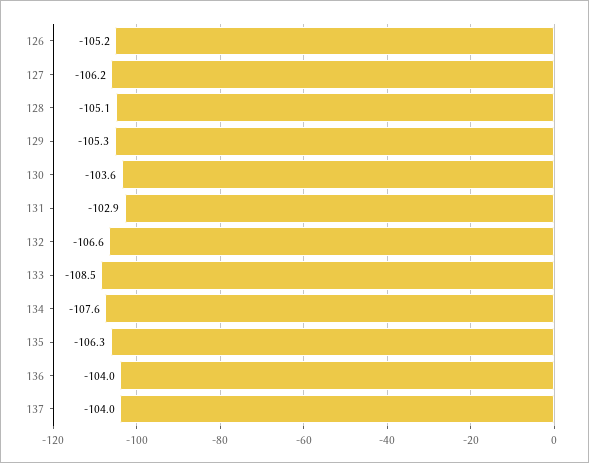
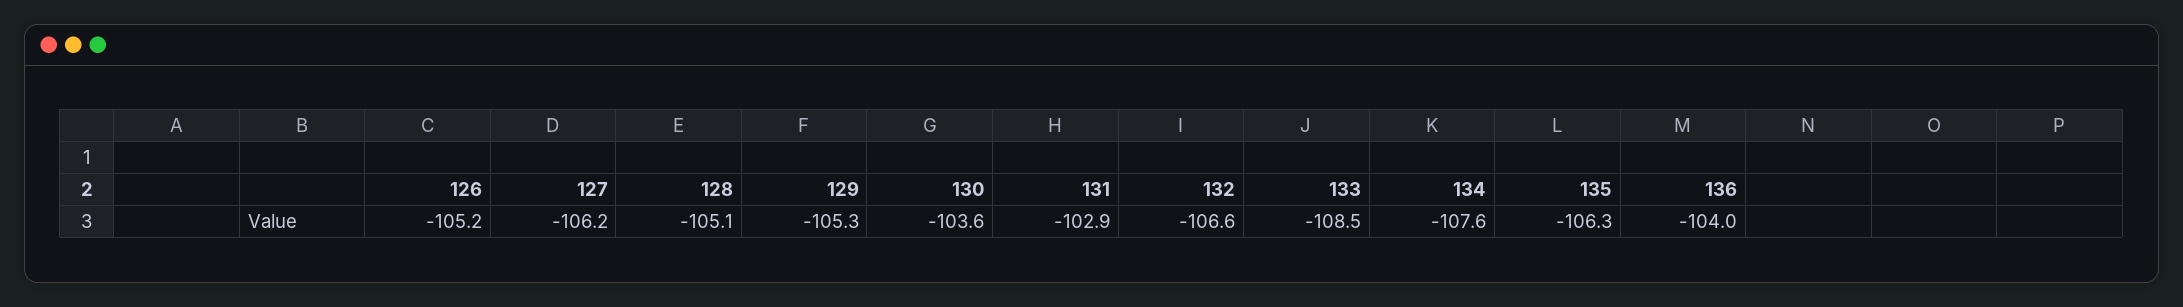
  {
    "126": -105.2,
    "127": -106.2,
    "128": -105.1,
    "129": -105.3,
    "130": -103.6,
    "131": -102.9,
    "132": -106.6,
    "133": -108.5,
    "134": -107.6,
    "135": -106.3,
-   "136": -104,
+   "136": -104
-   "137": -104
  }

